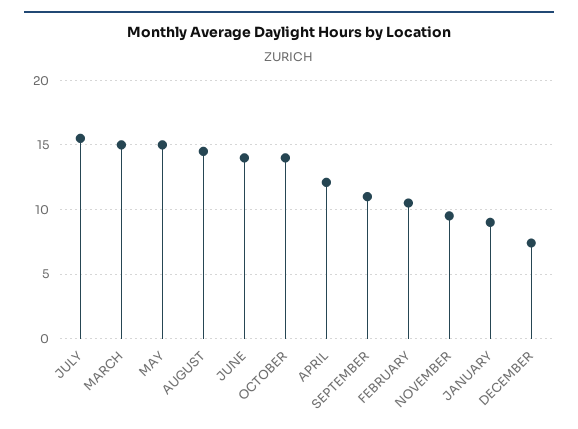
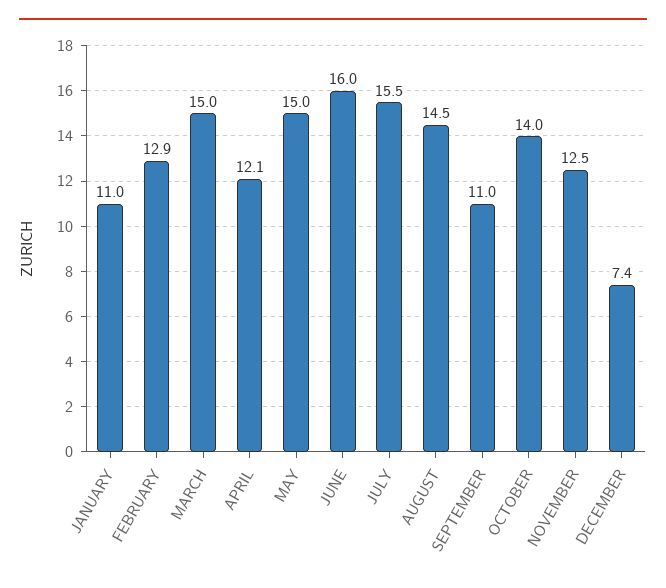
  {
    "JULY": 15.5,
    "MARCH": 15,
    "MAY": 15,
    "AUGUST": 14.5,
-   "JUNE": 14,
+   "JUNE": 16,
    "OCTOBER": 14,
    "APRIL": 12.1,
    "SEPTEMBER": 11,
-   "FEBRUARY": 10.5,
+   "FEBRUARY": 12.9,
-   "NOVEMBER": 9.5,
+   "NOVEMBER": 12.5,
-   "JANUARY": 9,
+   "JANUARY": 11,
    "DECEMBER": 7.4
  }

